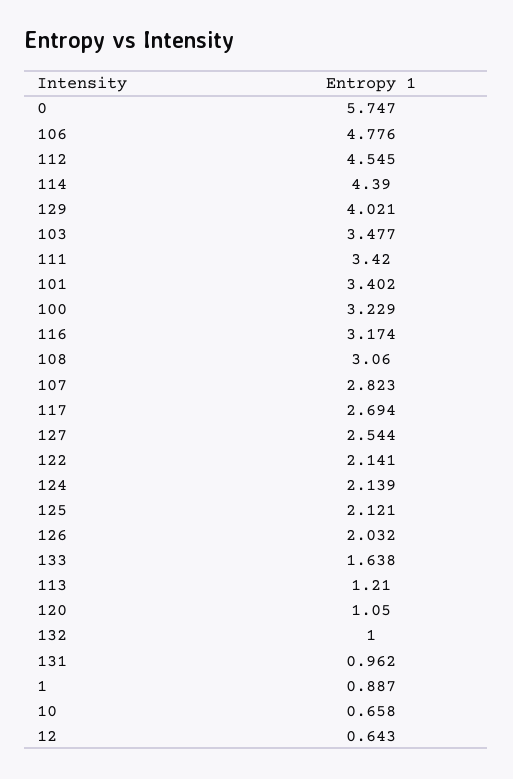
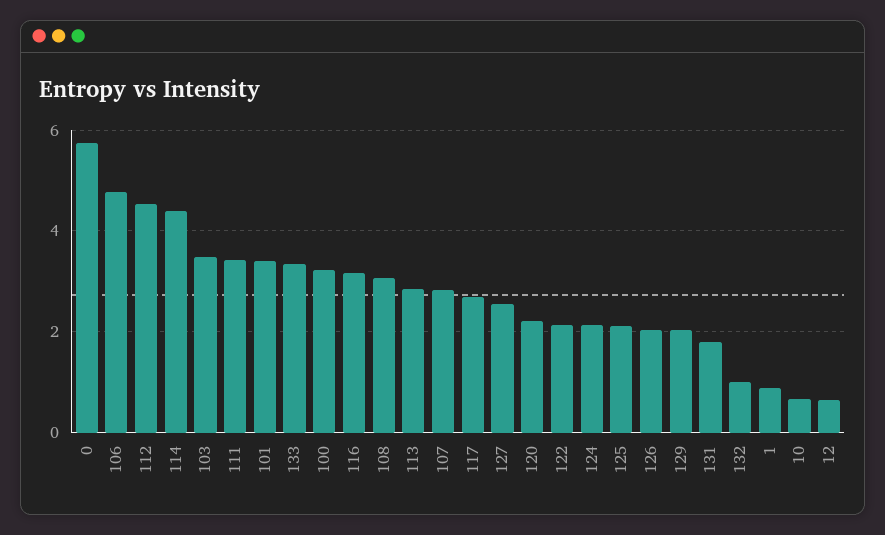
  {
    "0": 5.747,
    "106": 4.776,
    "112": 4.545,
    "114": 4.39,
-   "129": 4.021,
+   "129": 2,
    "103": 3.477,
    "111": 3.42,
    "101": 3.402,
    "100": 3.229,
    "116": 3.174,
    "108": 3.06,
    "107": 2.823,
    "117": 2.694,
    "127": 2.544,
    "122": 2.141,
    "124": 2.139,
    "125": 2.121,
    "126": 2.032,
-   "133": 1.638,
+   "133": 3.4,
-   "113": 1.21,
+   "113": 2.8,
-   "120": 1.05,
+   "120": 2.2,
    "132": 1,
-   "131": 0.962,
+   "131": 1.8,
    "1": 0.887,
    "10": 0.658,
    "12": 0.643
  }

